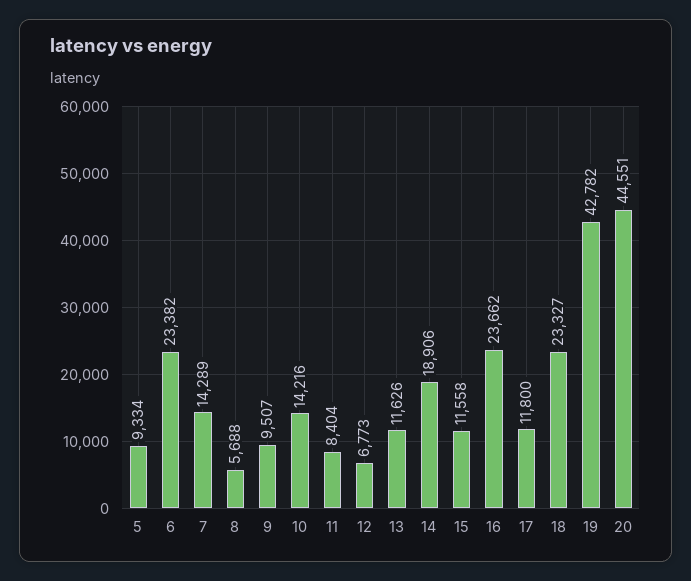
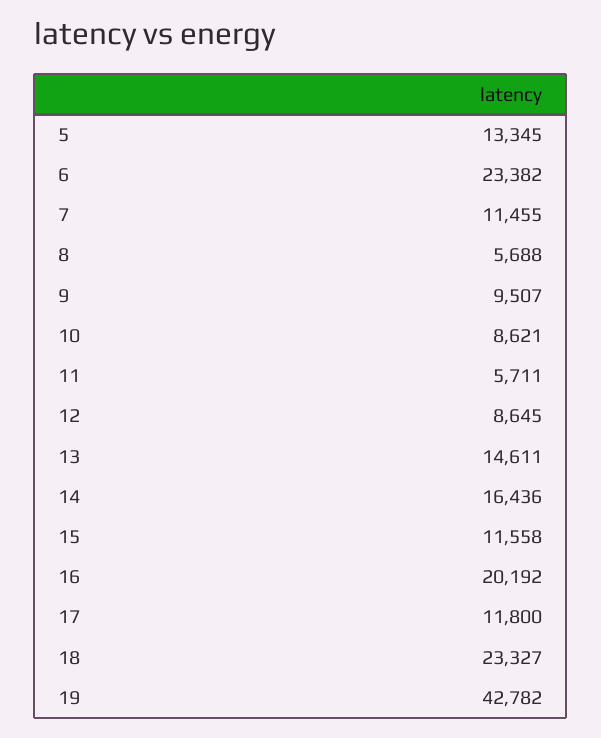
  {
-   "5": 9334,
+   "5": 13345,
    "6": 23382,
-   "7": 14289,
+   "7": 11455,
    "8": 5688,
    "9": 9507,
-   "10": 14216,
+   "10": 8621,
-   "11": 8404,
+   "11": 5711,
-   "12": 6773,
+   "12": 8645,
-   "13": 11626,
+   "13": 14611,
-   "14": 18906,
+   "14": 16436,
    "15": 11558,
-   "16": 23662,
+   "16": 20192,
    "17": 11800,
    "18": 23327,
-   "19": 42782,
+   "19": 42782
-   "20": 44551
  }

